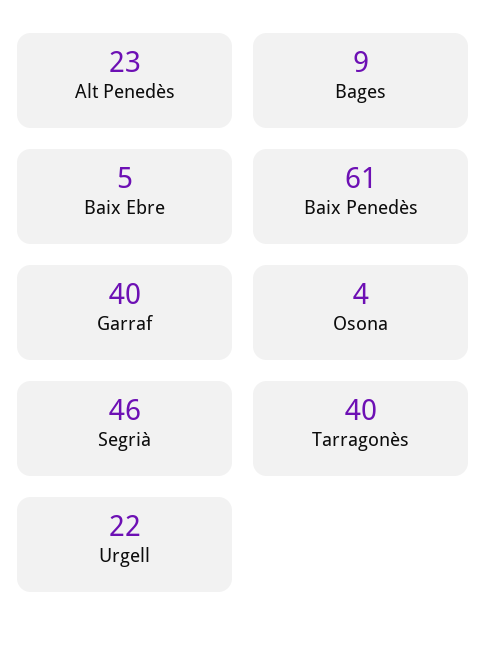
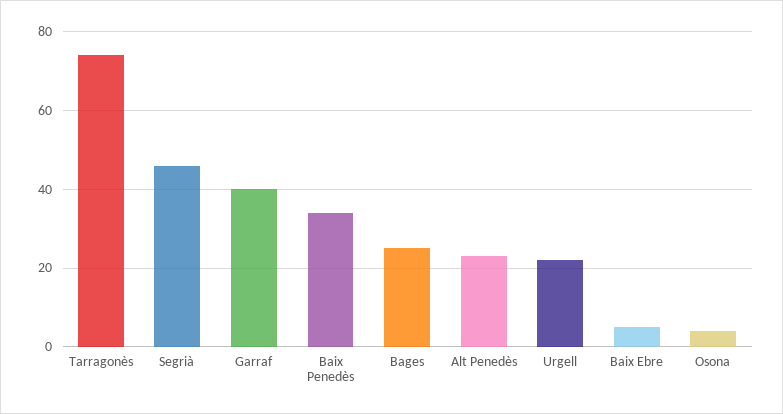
  {
    "Alt Penedès": 23,
-   "Bages": 9,
+   "Bages": 25,
    "Baix Ebre": 5,
-   "Baix Penedès": 61,
+   "Baix Penedès": 35,
    "Garraf": 40,
    "Osona": 4,
    "Segrià": 46,
-   "Tarragonès": 40,
+   "Tarragonès": 75,
    "Urgell": 22
  }

